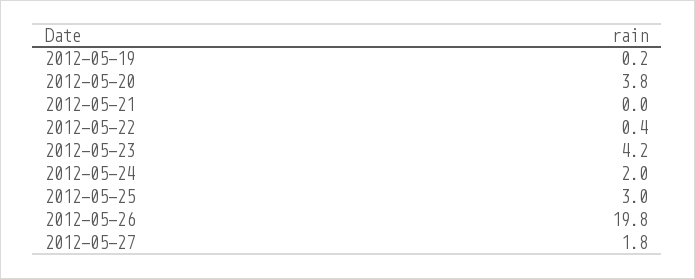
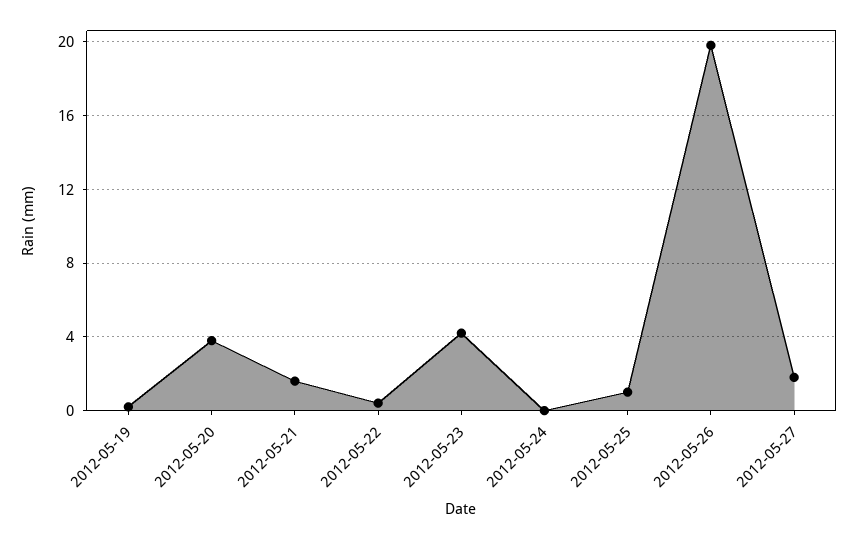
  {
    "2012-05-19": 0.2,
    "2012-05-20": 3.8,
-   "2012-05-21": 0,
+   "2012-05-21": 1.5,
    "2012-05-22": 0.4,
    "2012-05-23": 4.2,
-   "2012-05-24": 2,
+   "2012-05-24": 0,
-   "2012-05-25": 3,
+   "2012-05-25": 1,
    "2012-05-26": 19.8,
    "2012-05-27": 1.8
  }

